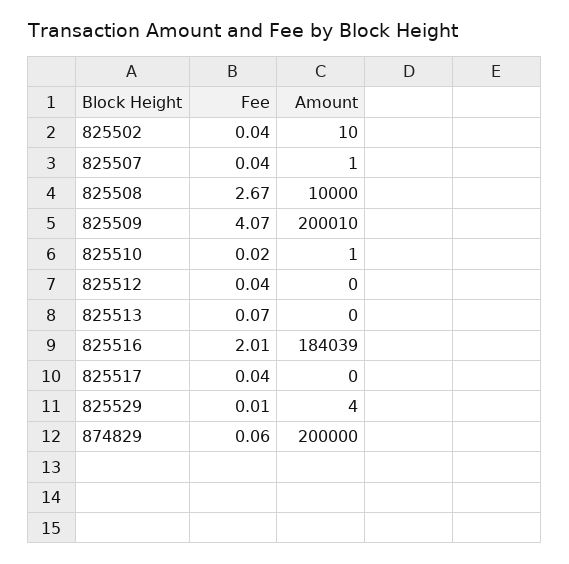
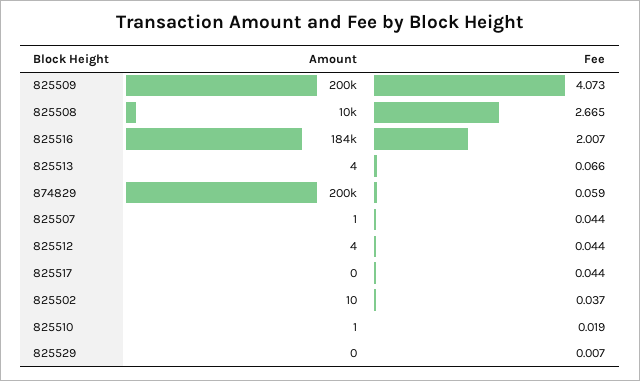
  {
    "Fee": {
      "825502": 0.037,
      "825507": 0.044,
      "825508": 2.665,
      "825509": 4.073,
      "825510": 0.019,
      "825512": 0.044,
      "825513": 0.066,
      "825516": 2.007,
      "825517": 0.044,
      "825529": 0.007,
      "874829": 0.059
    },
    "Amount": {
      "825502": 10,
      "825507": 1,
      "825508": 10000,
      "825509": 200010,
      "825510": 1,
-     "825512": 0,
+     "825512": 4,
-     "825513": 0,
+     "825513": 4,
      "825516": 184039,
      "825517": 0,
-     "825529": 4,
+     "825529": 0,
      "874829": 200000
    }
  }

